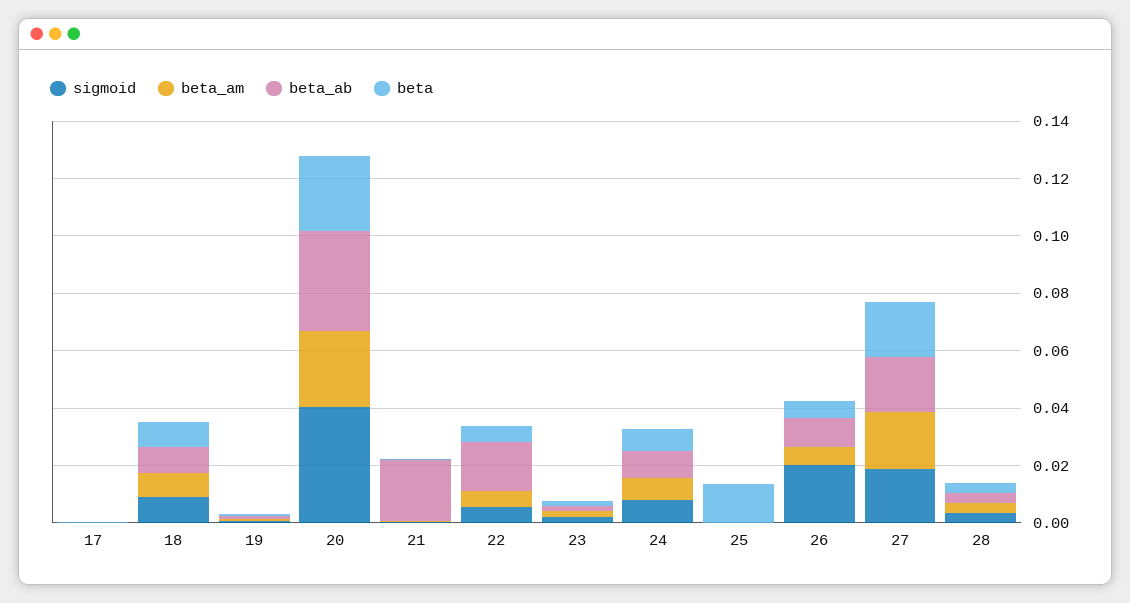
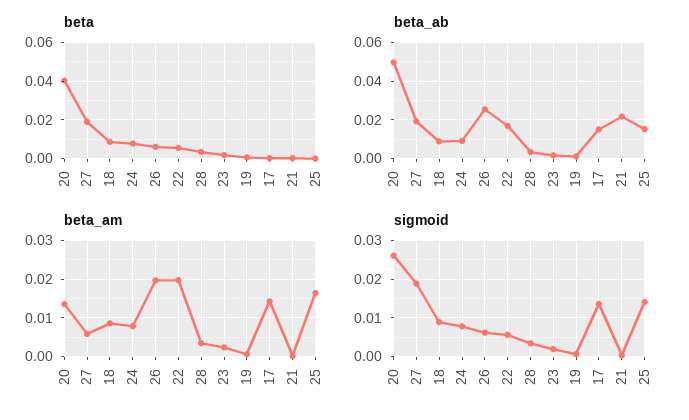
  {
    "sigmoid": {
-     "17": 0,
+     "17": 0.014,
      "18": 0.008,
      "19": 0,
-     "20": 0.04,
+     "20": 0.026,
      "21": 0,
      "22": 0.006,
      "23": 0.002,
      "24": 0.008,
-     "25": 0,
+     "25": 0.014,
-     "26": 0.02,
+     "26": 0.006,
      "27": 0.018,
      "28": 0.004
    },
    "beta_am": {
-     "17": 0,
+     "17": 0.014,
      "18": 0.008,
      "19": 0,
-     "20": 0.025,
+     "20": 0.014,
      "21": 0,
-     "22": 0.005,
+     "22": 0.02,
      "23": 0.002,
      "24": 0.008,
-     "25": 0,
+     "25": 0.016,
-     "26": 0.005,
+     "26": 0.02,
-     "27": 0.02,
+     "27": 0.006,
      "28": 0.004
    },
    "beta_ab": {
-     "17": 0,
+     "17": 0.015,
      "18": 0.01,
      "19": 0,
-     "20": 0.035,
+     "20": 0.05,
      "21": 0.02,
      "22": 0.015,
      "23": 0,
      "24": 0.01,
-     "25": 0,
+     "25": 0.015,
-     "26": 0.01,
+     "26": 0.025,
      "27": 0.02,
      "28": 0.005
    },
    "beta": {
      "17": 0,
      "18": 0.01,
      "19": 0,
-     "20": 0.025,
+     "20": 0.04,
      "21": 0,
      "22": 0.005,
      "23": 0,
      "24": 0.01,
-     "25": 0.015,
+     "25": 0,
      "26": 0.005,
      "27": 0.02,
      "28": 0.005
    }
  }

